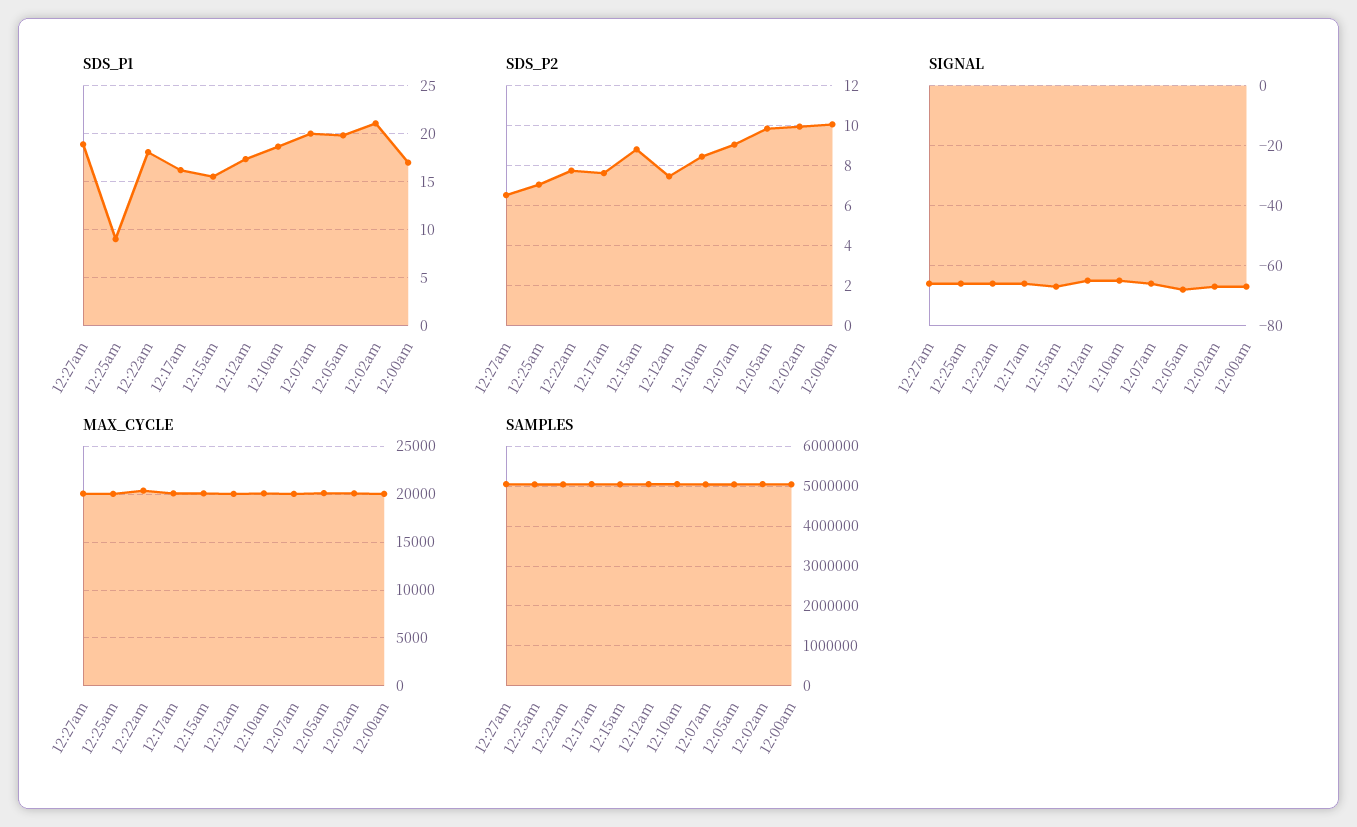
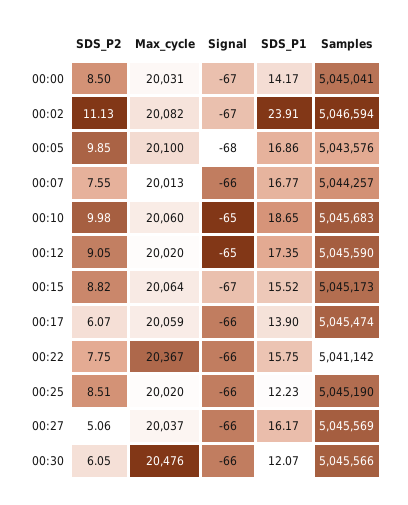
  {
    "SDS_P1": {
-     "12:27am": 19,
+     "12:27am": 16.17,
-     "12:25am": 9,
+     "12:25am": 12.23,
-     "12:22am": 18,
+     "12:22am": 15.75,
-     "12:17am": 16,
+     "12:17am": 13.9,
      "12:15am": 15.52,
      "12:12am": 17.35,
      "12:10am": 18.65,
-     "12:07am": 20,
+     "12:07am": 16.77,
-     "12:05am": 20,
+     "12:05am": 16.86,
-     "12:02am": 21,
+     "12:02am": 23.91,
-     "12:00am": 17
+     "12:00am": 14.17,
+     "00:30": 12.07
    },
    "SDS_P2": {
-     "12:27am": 6.5,
+     "12:27am": 5.06,
-     "12:25am": 7,
+     "12:25am": 8.51,
      "12:22am": 7.75,
-     "12:17am": 7.5,
+     "12:17am": 6.07,
      "12:15am": 8.82,
-     "12:12am": 7.5,
+     "12:12am": 9.05,
-     "12:10am": 8.5,
+     "12:10am": 9.98,
-     "12:07am": 9,
+     "12:07am": 7.55,
      "12:05am": 9.85,
-     "12:02am": 10,
+     "12:02am": 11.13,
-     "12:00am": 10
+     "12:00am": 8.5,
+     "00:30": 6.05
    },
    "SIGNAL": {
      "12:27am": -66,
      "12:25am": -66,
      "12:22am": -66,
      "12:17am": -66,
      "12:15am": -67,
      "12:12am": -65,
      "12:10am": -65,
      "12:07am": -66,
      "12:05am": -68,
      "12:02am": -67,
-     "12:00am": -67
+     "12:00am": -67,
+     "00:30": -66
    },
    "MAX_CYCLE": {
      "12:27am": 20037,
      "12:25am": 20020,
      "12:22am": 20367,
      "12:17am": 20059,
      "12:15am": 20064,
      "12:12am": 20020,
      "12:10am": 20060,
      "12:07am": 20013,
      "12:05am": 20100,
      "12:02am": 20082,
-     "12:00am": 20031
+     "12:00am": 20031,
+     "00:30": 20476
    },
    "SAMPLES": {
      "12:27am": 5045569,
      "12:25am": 5045190,
      "12:22am": 5041142,
      "12:17am": 5045474,
      "12:15am": 5045173,
      "12:12am": 5045590,
      "12:10am": 5045683,
      "12:07am": 5044257,
      "12:05am": 5043576,
      "12:02am": 5046594,
-     "12:00am": 5045041
+     "12:00am": 5045041,
+     "00:30": 5045566
    }
  }

